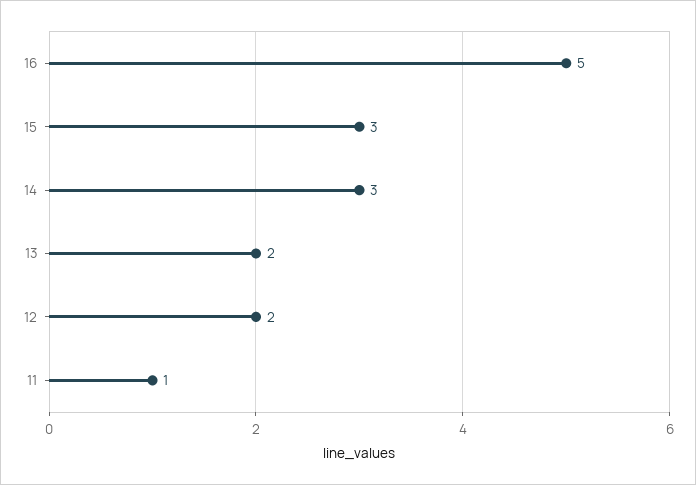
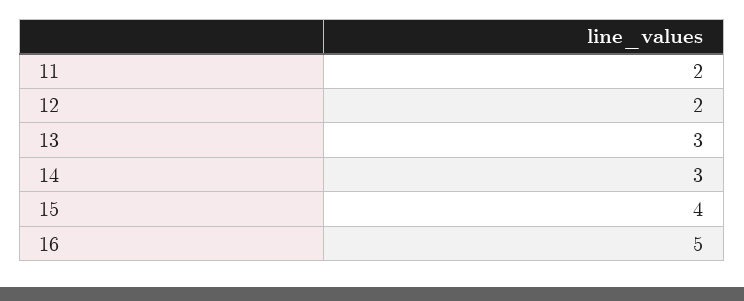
  {
    "16": 5,
-   "15": 3,
+   "15": 4,
    "14": 3,
-   "13": 2,
+   "13": 3,
    "12": 2,
-   "11": 1
+   "11": 2
  }

